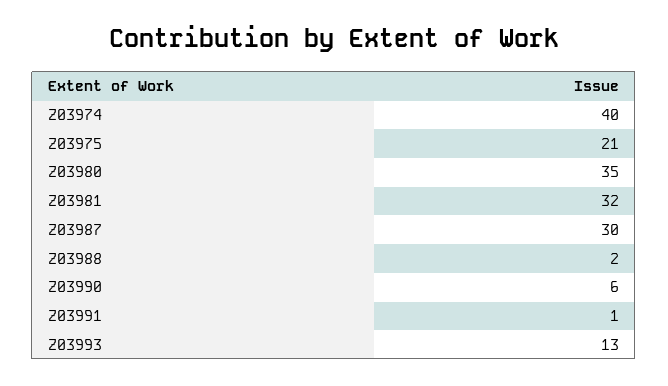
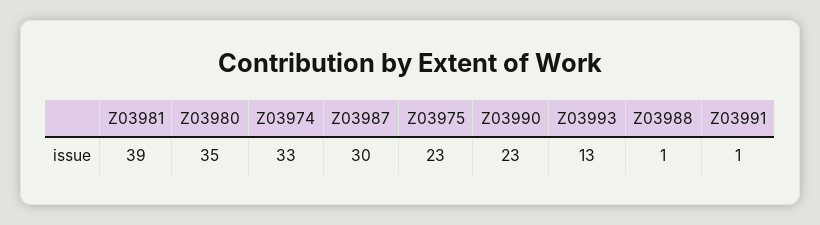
  {
-   "Z03974": 40,
+   "Z03974": 33,
-   "Z03975": 21,
+   "Z03975": 23,
    "Z03980": 35,
-   "Z03981": 32,
+   "Z03981": 39,
    "Z03987": 30,
-   "Z03988": 2,
+   "Z03988": 1,
-   "Z03990": 6,
+   "Z03990": 23,
    "Z03991": 1,
    "Z03993": 13
  }

